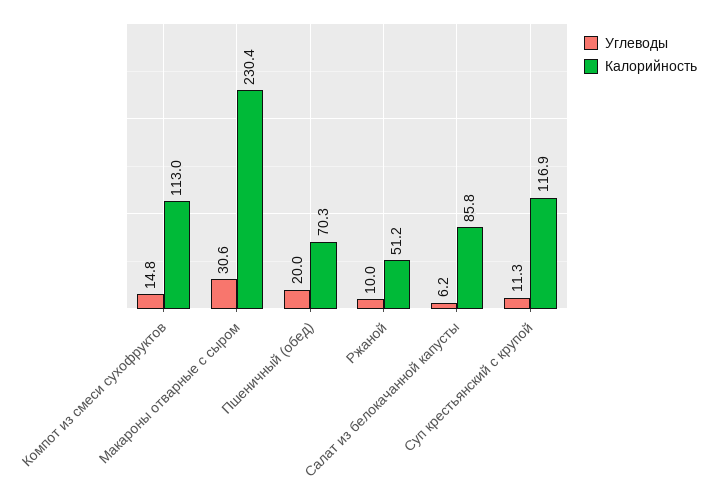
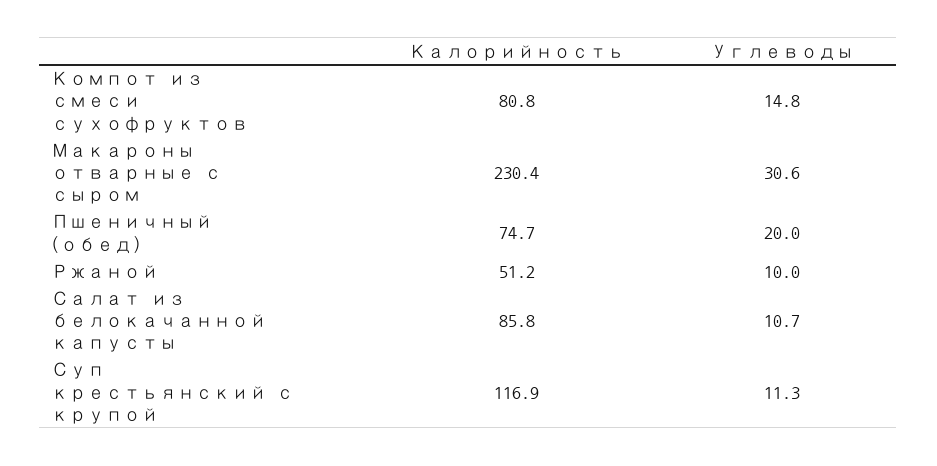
  {
    "Углеводы": {
      "Компот из смеси сухофруктов": 14.8,
      "Макароны отварные с сыром": 30.6,
      "Пшеничный (обед)": 20,
      "Ржаной": 10,
-     "Салат из белокачанной капусты": 6.2,
+     "Салат из белокачанной капусты": 10.7,
      "Суп крестьянский с крупой": 11.3
    },
    "Калорийность": {
-     "Компот из смеси сухофруктов": 113,
+     "Компот из смеси сухофруктов": 80.8,
      "Макароны отварные с сыром": 230.4,
-     "Пшеничный (обед)": 70.3,
+     "Пшеничный (обед)": 74.7,
      "Ржаной": 51.2,
      "Салат из белокачанной капусты": 85.8,
      "Суп крестьянский с крупой": 116.9
    }
  }

